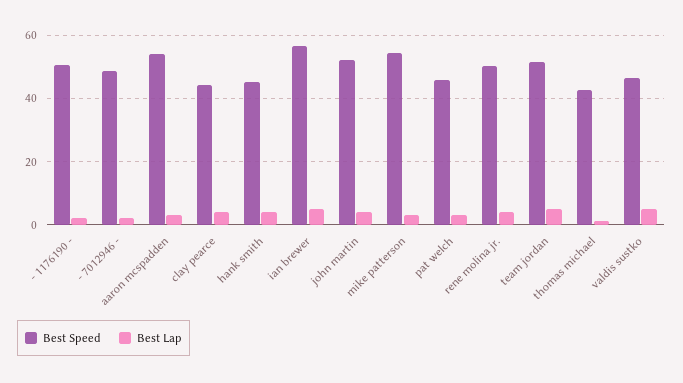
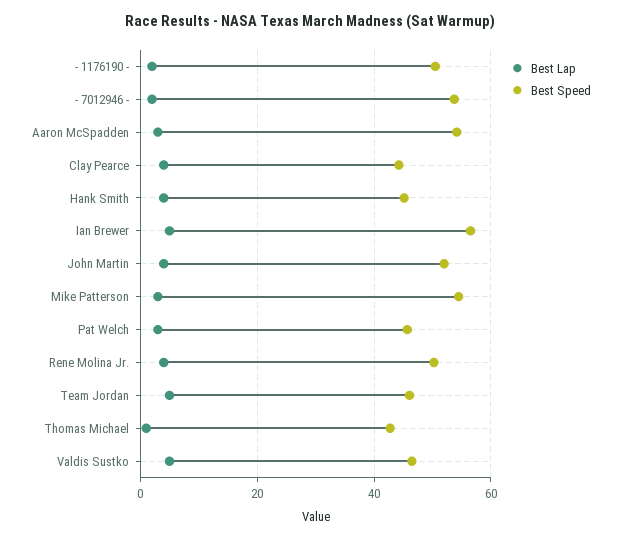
  {
    "Best Speed": {
      "- 1176190 -": 50,
-     "- 7012946 -": 48,
+     "- 7012946 -": 54,
      "aaron mcspadden": 54,
      "clay pearce": 44,
      "hank smith": 46,
      "ian brewer": 56,
      "john martin": 52,
      "mike patterson": 54,
      "pat welch": 46,
      "rene molina jr.": 50,
-     "team jordan": 52,
+     "team jordan": 46,
      "thomas michael": 42,
      "valdis sustko": 46
    },
    "Best Lap": {
      "- 1176190 -": 2,
      "- 7012946 -": 2,
      "aaron mcspadden": 4,
      "clay pearce": 4,
      "hank smith": 4,
      "ian brewer": 6,
      "john martin": 4,
      "mike patterson": 4,
      "pat welch": 4,
      "rene molina jr.": 4,
      "team jordan": 6,
      "thomas michael": 2,
      "valdis sustko": 6
    }
  }

